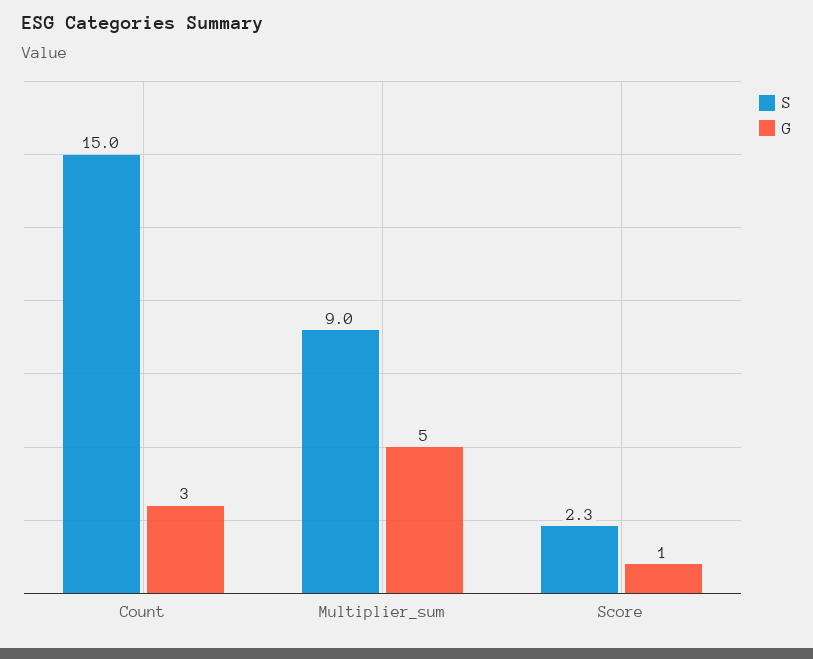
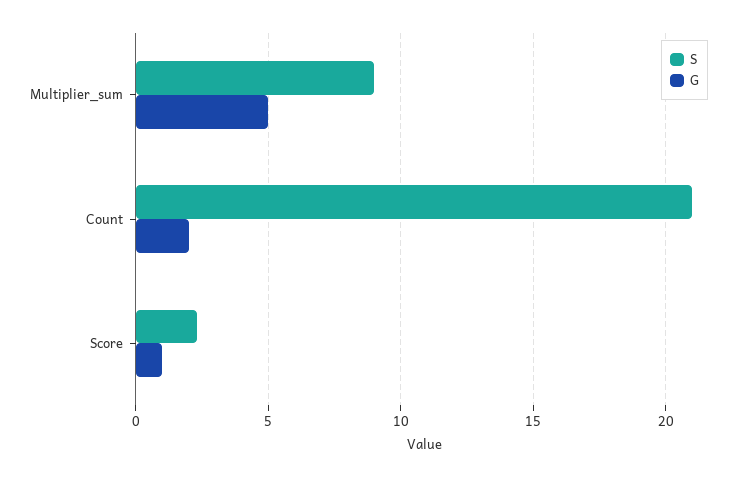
  {
    "S": {
-     "Count": 15,
+     "Count": 21,
      "Multiplier_sum": 9,
      "Score": 2.3
    },
    "G": {
-     "Count": 3,
+     "Count": 2,
      "Multiplier_sum": 5,
      "Score": 1
    }
  }

